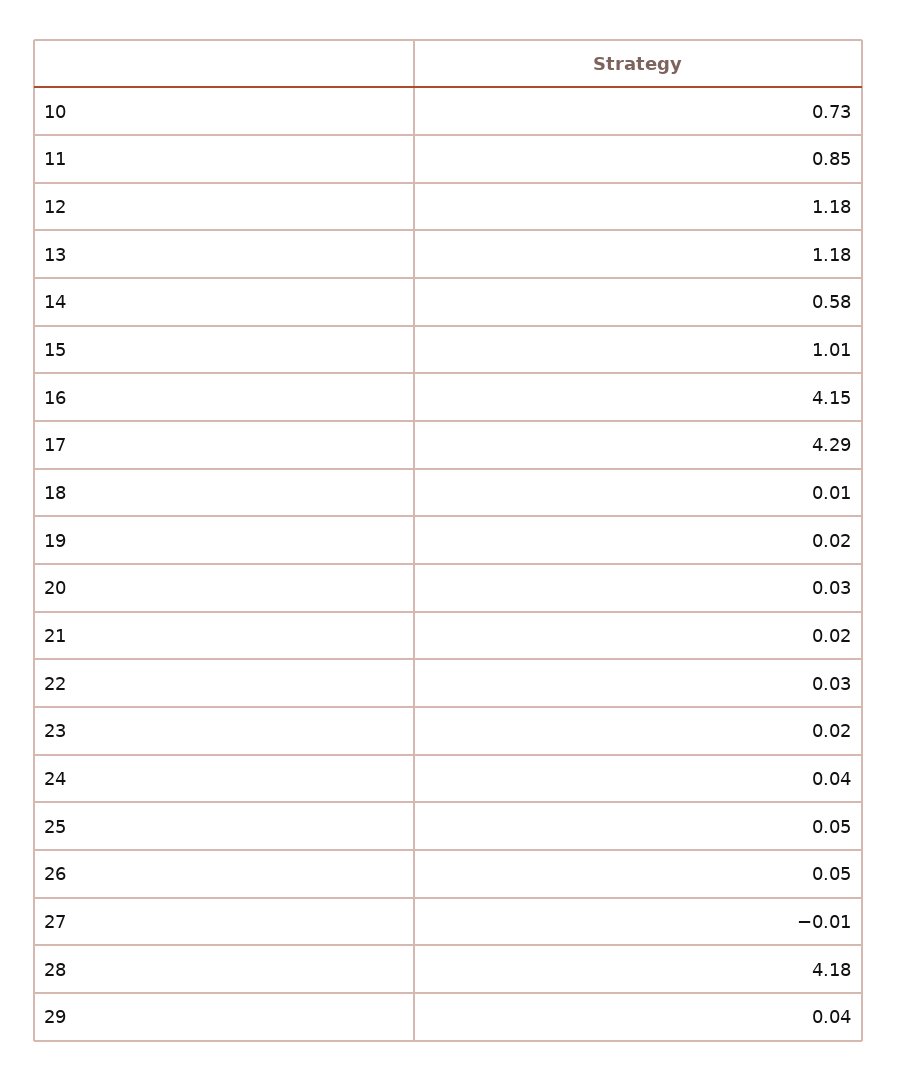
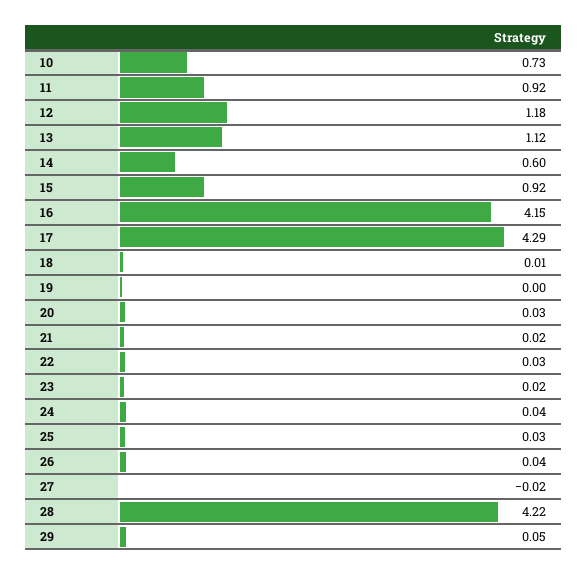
  {
    "10": 0.73,
-   "11": 0.85,
+   "11": 0.92,
    "12": 1.18,
-   "13": 1.18,
+   "13": 1.12,
-   "14": 0.58,
+   "14": 0.6,
-   "15": 1.01,
+   "15": 0.92,
    "16": 4.15,
    "17": 4.29,
    "18": 0.01,
-   "19": 0.02,
+   "19": 0,
    "20": 0.03,
    "21": 0.02,
    "22": 0.03,
    "23": 0.02,
    "24": 0.04,
-   "25": 0.05,
+   "25": 0.03,
-   "26": 0.05,
+   "26": 0.04,
-   "27": -0.01,
+   "27": -0.02,
-   "28": 4.18,
+   "28": 4.22,
-   "29": 0.04
+   "29": 0.05
  }

